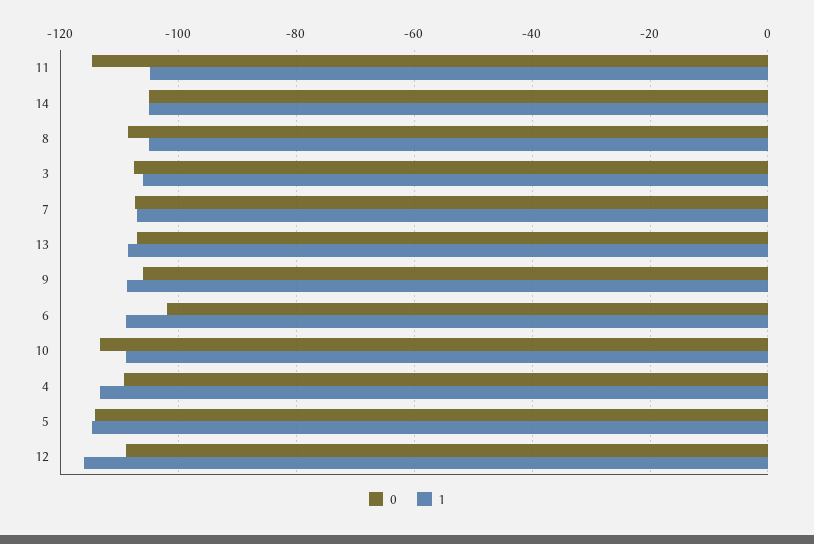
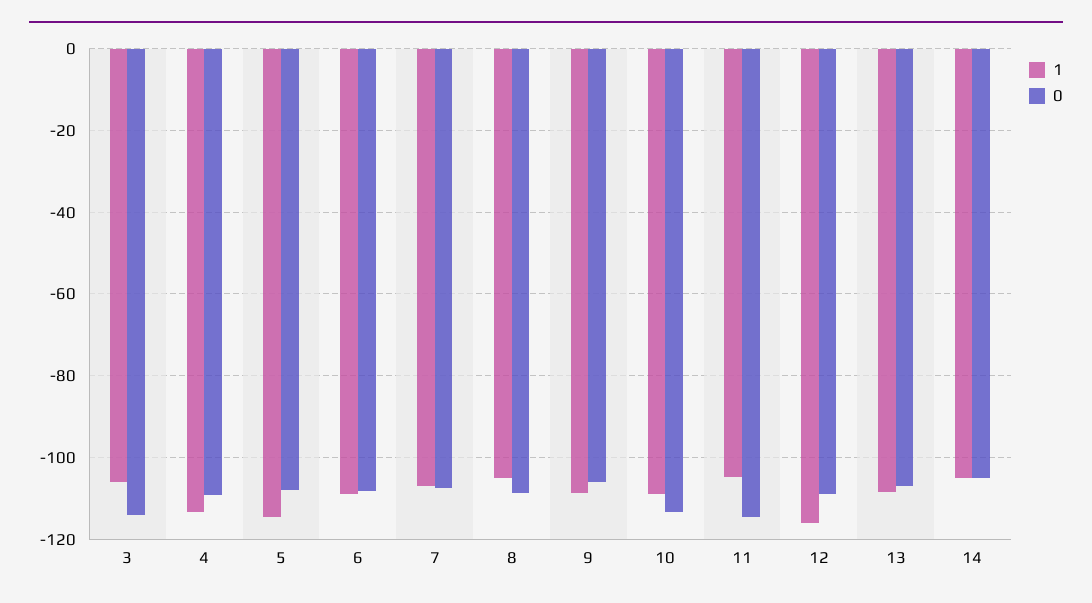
  {
    "0": {
      "11": -114,
      "14": -104,
      "8": -108,
-     "3": -108,
+     "3": -114,
      "7": -108,
      "13": -108,
      "9": -106,
-     "6": -102,
+     "6": -108,
      "10": -114,
      "4": -110,
-     "5": -114,
+     "5": -108,
      "12": -108
    },
    "1": {
      "11": -104,
      "14": -104,
      "8": -104,
      "3": -106,
      "7": -108,
      "13": -108,
      "9": -108,
      "6": -108,
      "10": -108,
      "4": -114,
      "5": -114,
      "12": -116
    }
  }

